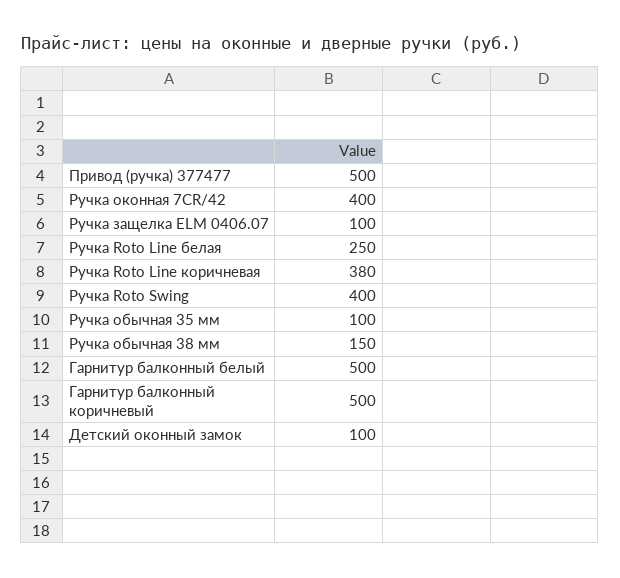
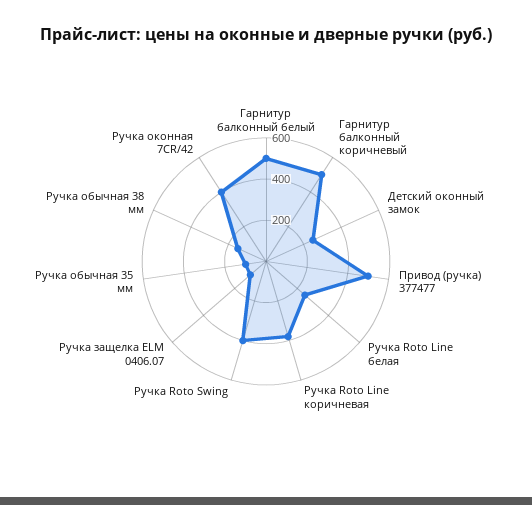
  {
    "Привод (ручка) 377477": 500,
    "Ручка оконная 7CR/42": 400,
    "Ручка защелка ELM 0406.07": 100,
    "Ручка Roto Line белая": 250,
    "Ручка Roto Line коричневая": 380,
    "Ручка Roto Swing": 400,
    "Ручка обычная 35 мм": 100,
    "Ручка обычная 38 мм": 150,
    "Гарнитур балконный белый": 500,
    "Гарнитур балконный коричневый": 500,
-   "Детский оконный замок": 100
+   "Детский оконный замок": 250
  }

